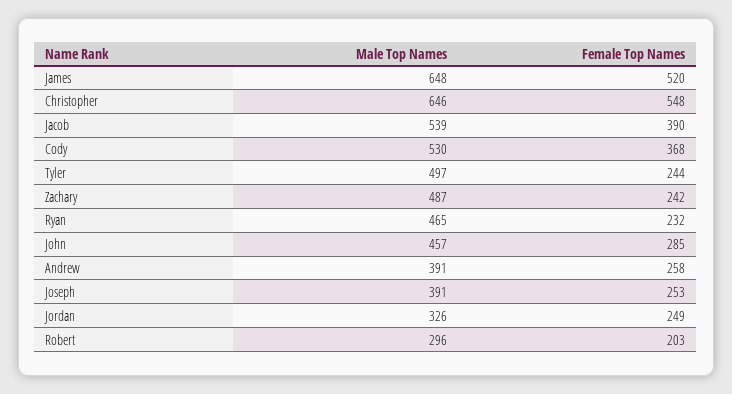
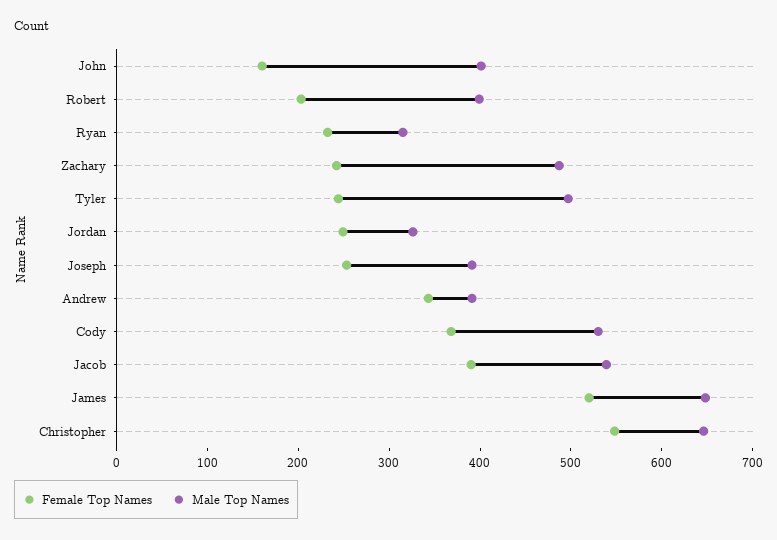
  {
    "Male Top Names": {
      "James": 648,
      "Christopher": 646,
      "Jacob": 539,
      "Cody": 530,
      "Tyler": 497,
      "Zachary": 487,
-     "Ryan": 465,
+     "Ryan": 320,
-     "John": 457,
+     "John": 400,
      "Andrew": 391,
      "Joseph": 391,
      "Jordan": 326,
-     "Robert": 296
+     "Robert": 400
    },
    "Female Top Names": {
      "James": 520,
      "Christopher": 548,
      "Jacob": 390,
      "Cody": 368,
      "Tyler": 244,
      "Zachary": 242,
      "Ryan": 232,
-     "John": 285,
+     "John": 160,
-     "Andrew": 258,
+     "Andrew": 340,
      "Joseph": 253,
      "Jordan": 249,
      "Robert": 203
    }
  }

